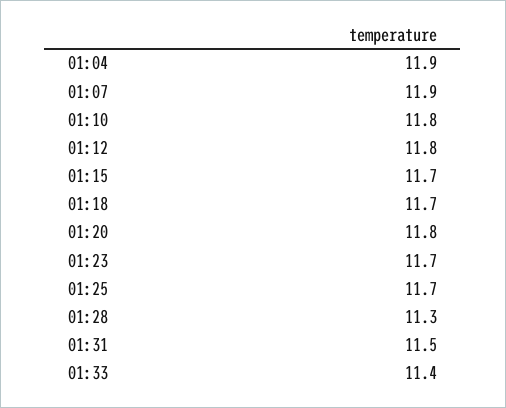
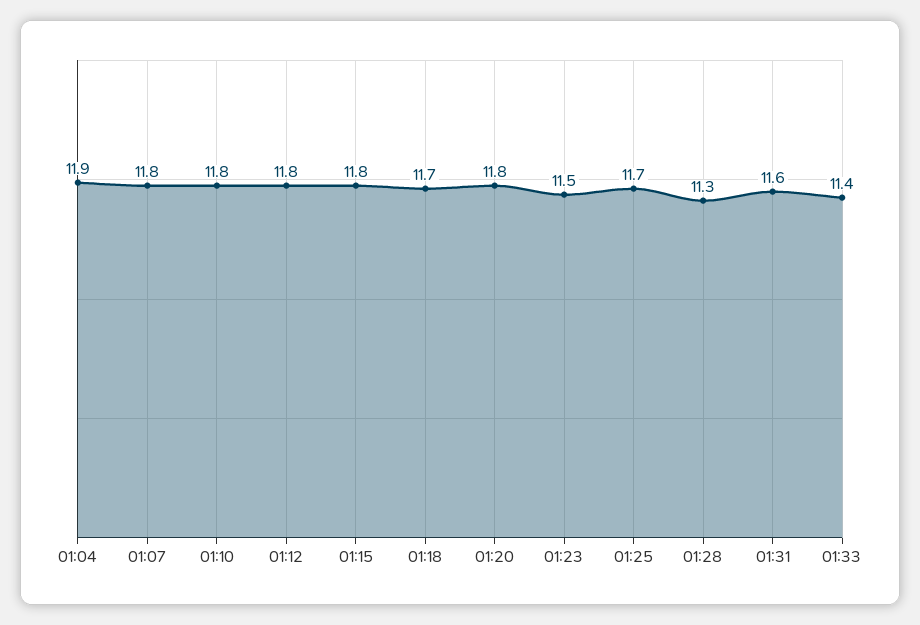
  {
    "01:04": 11.9,
-   "01:07": 11.9,
+   "01:07": 11.8,
    "01:10": 11.8,
    "01:12": 11.8,
-   "01:15": 11.7,
+   "01:15": 11.8,
    "01:18": 11.7,
    "01:20": 11.8,
-   "01:23": 11.7,
+   "01:23": 11.5,
    "01:25": 11.7,
    "01:28": 11.3,
-   "01:31": 11.5,
+   "01:31": 11.6,
    "01:33": 11.4
  }

